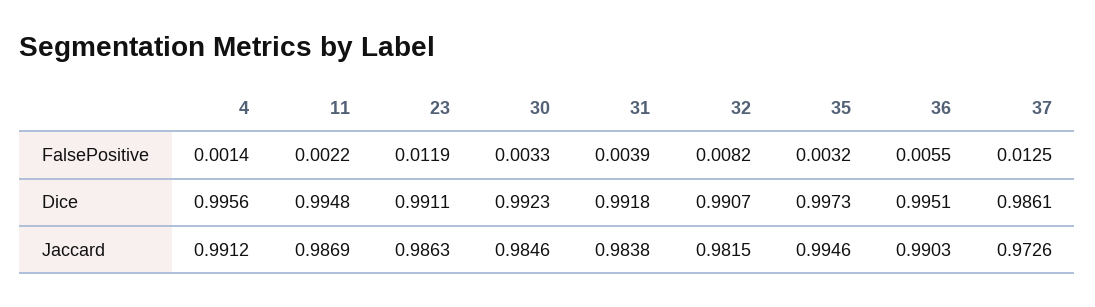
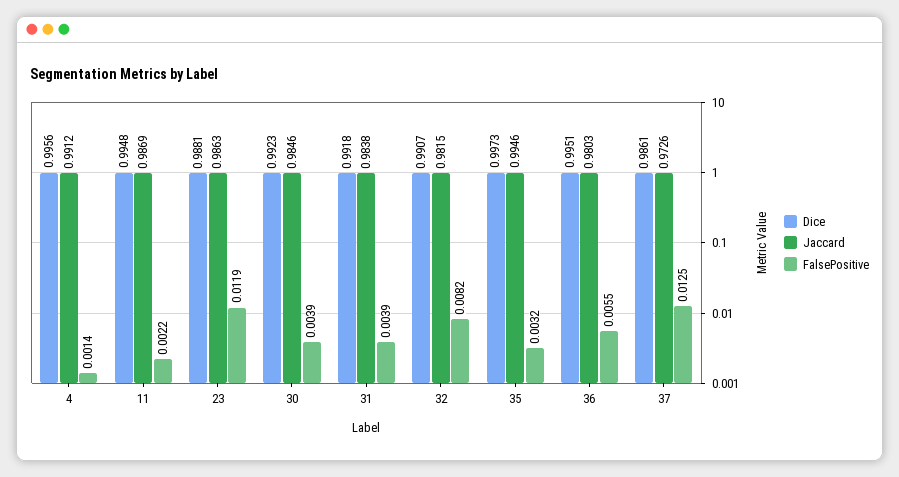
  {
    "FalsePositive": {
      "4": 0.0014,
      "11": 0.0022,
      "23": 0.0119,
-     "30": 0.0033,
+     "30": 0.0039,
      "31": 0.0039,
      "32": 0.0082,
      "35": 0.0032,
      "36": 0.0055,
      "37": 0.0125
    },
    "Dice": {
      "4": 0.9956,
      "11": 0.9948,
-     "23": 0.9911,
+     "23": 0.9881,
      "30": 0.9923,
      "31": 0.9918,
      "32": 0.9907,
      "35": 0.9973,
      "36": 0.9951,
      "37": 0.9861
    },
    "Jaccard": {
      "4": 0.9912,
      "11": 0.9869,
      "23": 0.9863,
      "30": 0.9846,
      "31": 0.9838,
      "32": 0.9815,
      "35": 0.9946,
-     "36": 0.9903,
+     "36": 0.9803,
      "37": 0.9726
    }
  }

